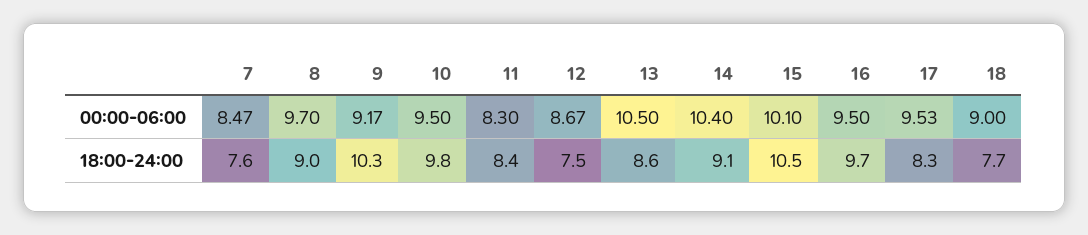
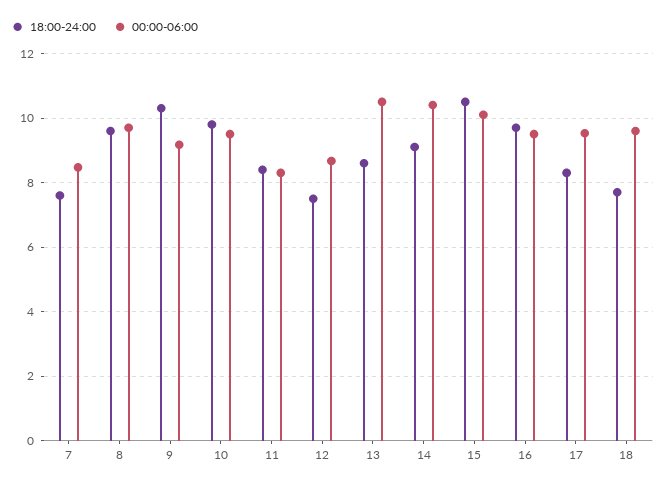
  {
    "00:00-06:00": {
      "7": 8.47,
      "8": 9.7,
      "9": 9.17,
      "10": 9.5,
      "11": 8.3,
      "12": 8.67,
      "13": 10.5,
      "14": 10.4,
      "15": 10.1,
      "16": 9.5,
      "17": 9.53,
-     "18": 9
+     "18": 9.6
    },
    "18:00-24:00": {
      "7": 7.6,
-     "8": 9,
+     "8": 9.6,
      "9": 10.3,
      "10": 9.8,
      "11": 8.4,
      "12": 7.5,
      "13": 8.6,
      "14": 9.1,
      "15": 10.5,
      "16": 9.7,
      "17": 8.3,
      "18": 7.7
    }
  }

